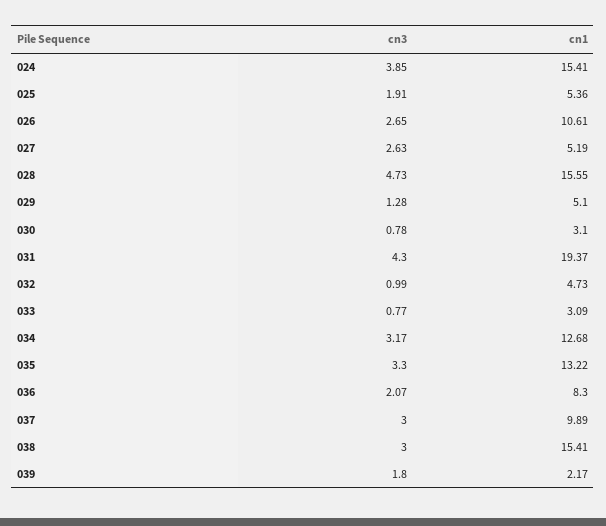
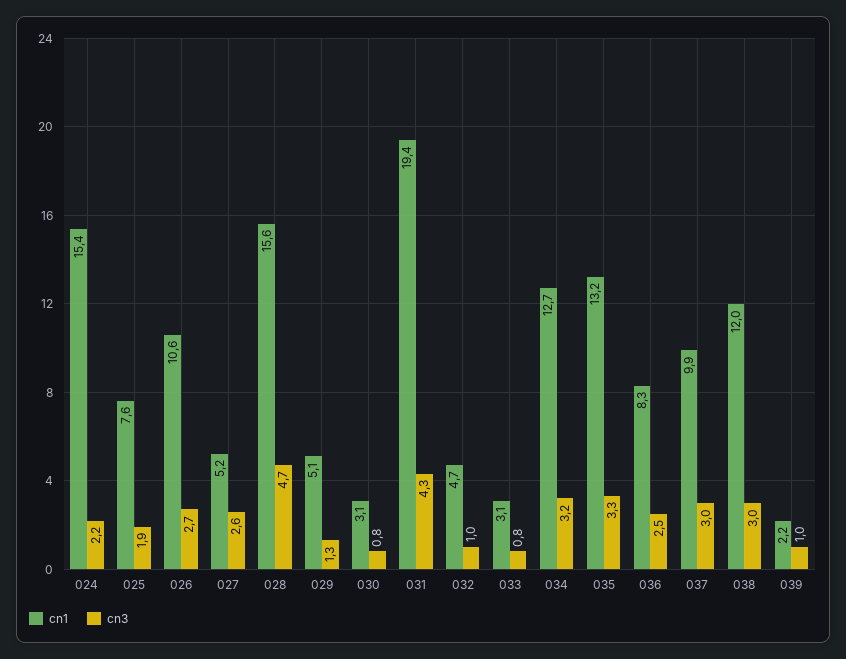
  {
    "cn3": {
-     "024": 3.85,
+     "024": 2.2,
      "025": 1.91,
      "026": 2.65,
      "027": 2.63,
      "028": 4.73,
      "029": 1.28,
      "030": 0.78,
      "031": 4.3,
      "032": 0.99,
      "033": 0.77,
      "034": 3.17,
      "035": 3.3,
-     "036": 2.07,
+     "036": 2.5,
      "037": 3,
      "038": 3,
-     "039": 1.8
+     "039": 1
    },
    "cn1": {
      "024": 15.41,
-     "025": 5.36,
+     "025": 7.6,
      "026": 10.61,
      "027": 5.19,
      "028": 15.55,
      "029": 5.1,
      "030": 3.1,
      "031": 19.37,
      "032": 4.73,
      "033": 3.09,
      "034": 12.68,
      "035": 13.22,
      "036": 8.3,
      "037": 9.89,
-     "038": 15.41,
+     "038": 12,
      "039": 2.17
    }
  }

